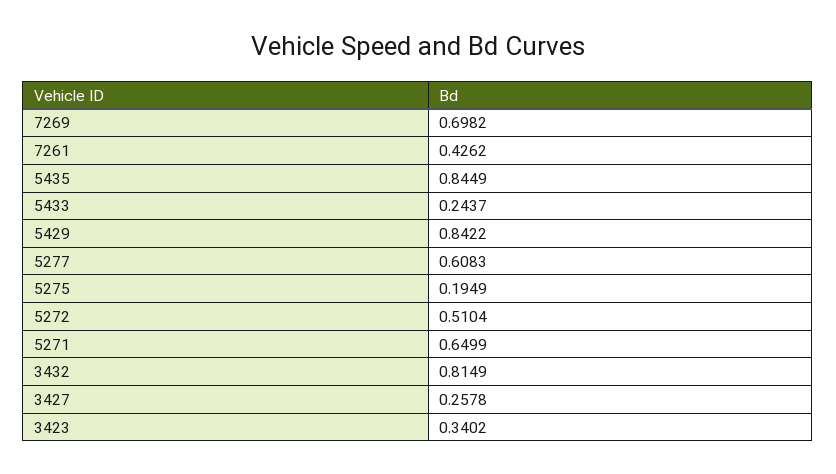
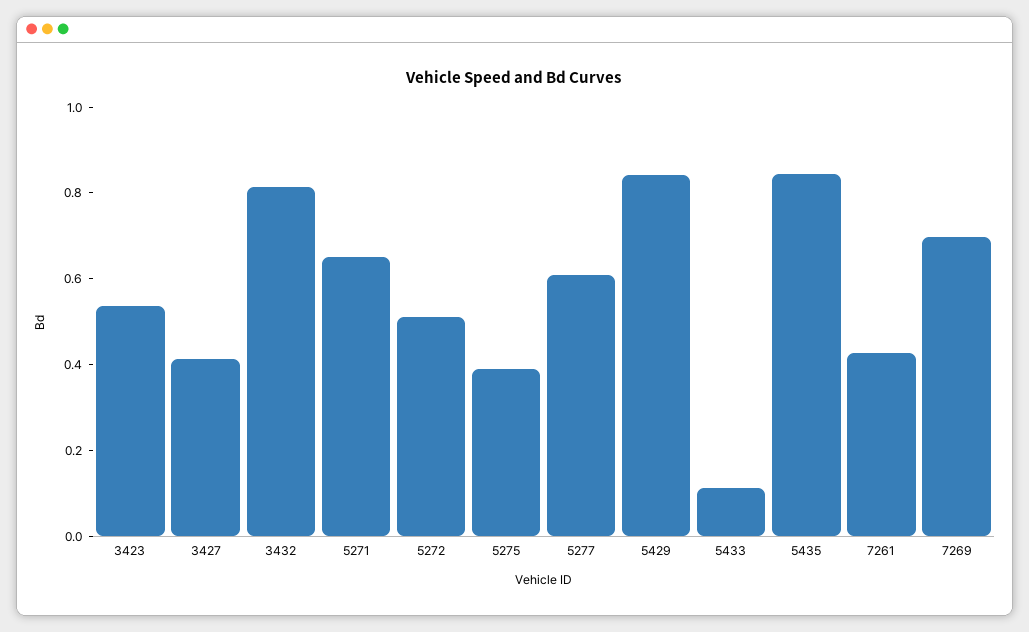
  {
    "7269": 0.6982,
    "7261": 0.4262,
    "5435": 0.8449,
-   "5433": 0.2437,
+   "5433": 0.1,
    "5429": 0.8422,
    "5277": 0.6083,
-   "5275": 0.1949,
+   "5275": 0.4,
    "5272": 0.5104,
    "5271": 0.6499,
    "3432": 0.8149,
-   "3427": 0.2578,
+   "3427": 0.4,
-   "3423": 0.3402
+   "3423": 0.55
  }

